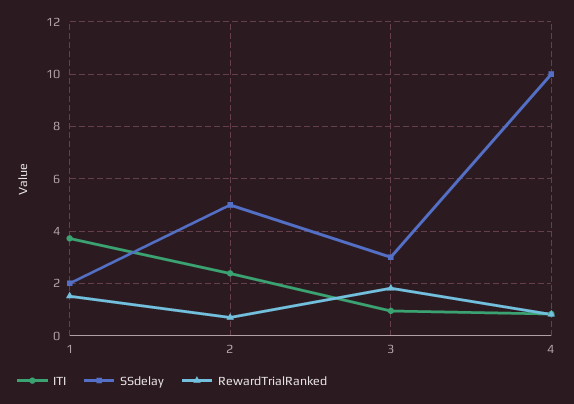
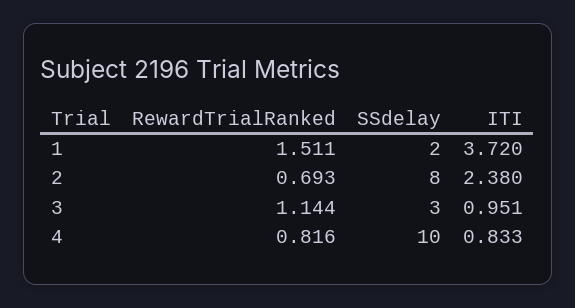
  {
    "ITI": {
      "1": 3.72,
      "2": 2.38,
      "3": 0.951,
      "4": 0.833
    },
    "SSdelay": {
      "1": 2,
-     "2": 5,
+     "2": 8,
      "3": 3,
      "4": 10
    },
    "RewardTrialRanked": {
      "1": 1.511,
      "2": 0.693,
-     "3": 1.75,
+     "3": 1.144,
      "4": 0.816
    }
  }

